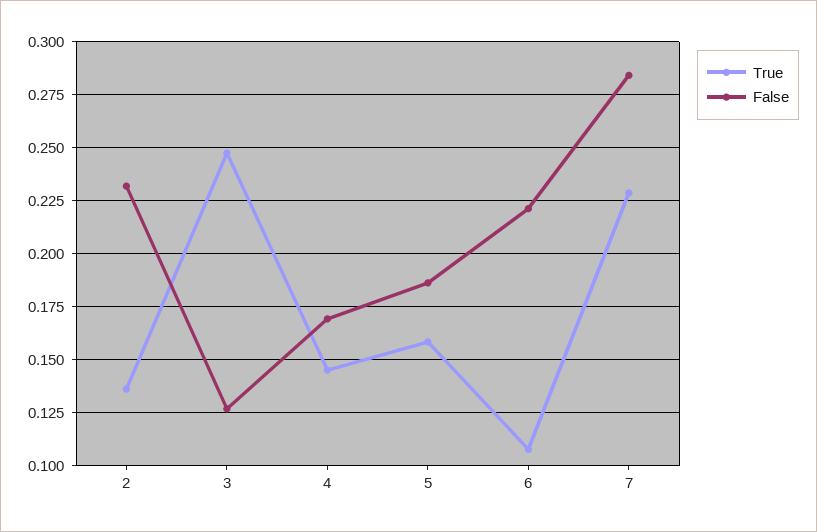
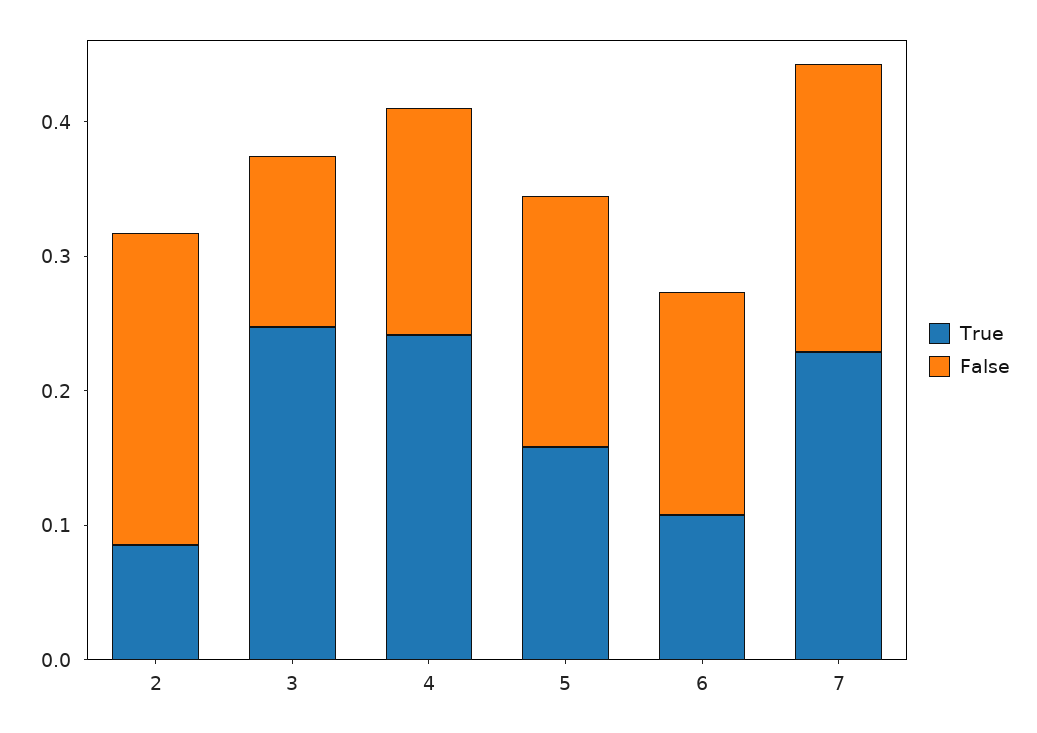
  {
    "True": {
-     "2": 0.135,
+     "2": 0.08,
      "3": 0.245,
-     "4": 0.145,
+     "4": 0.24,
      "5": 0.16,
      "6": 0.11,
      "7": 0.23
    },
    "False": {
      "2": 0.23,
      "3": 0.125,
      "4": 0.17,
      "5": 0.185,
-     "6": 0.22,
+     "6": 0.16,
-     "7": 0.285
+     "7": 0.22
    }
  }

